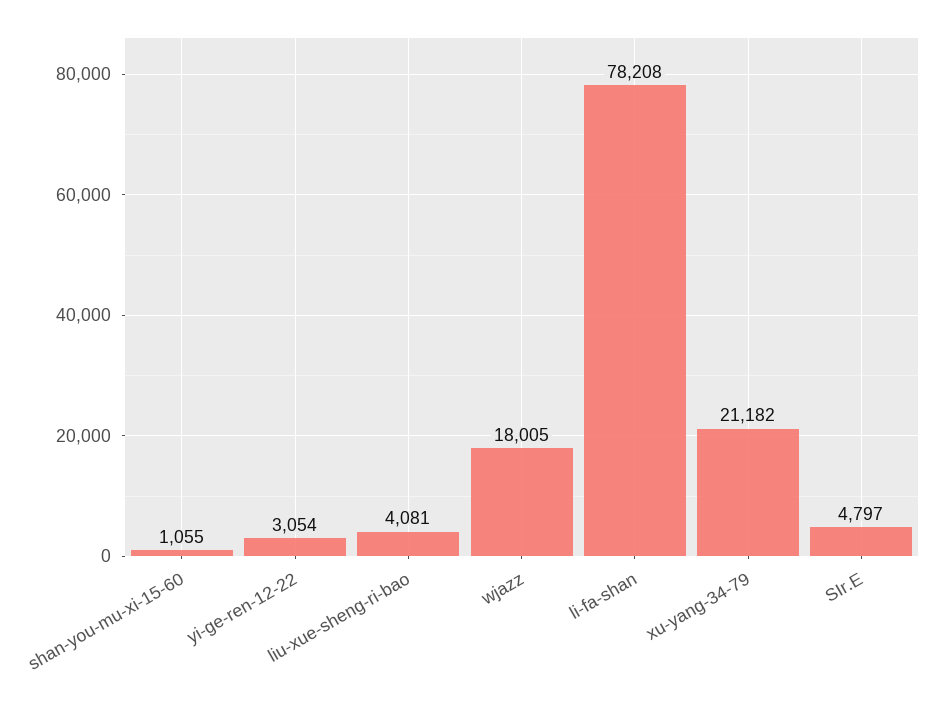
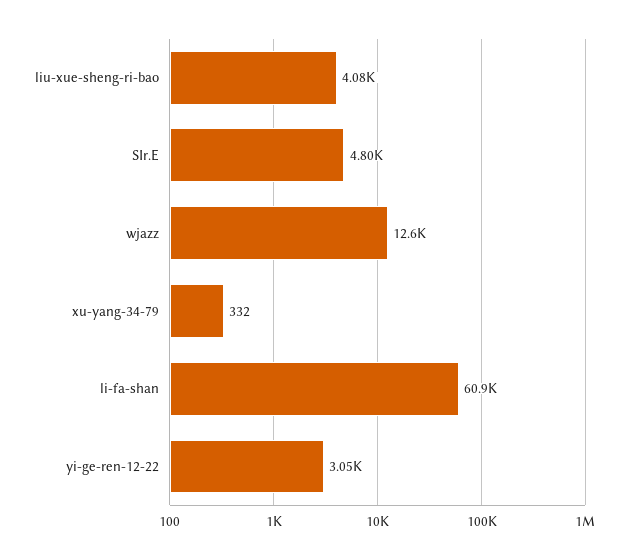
  {
-   "shan-you-mu-xi-15-60": 1055,
    "yi-ge-ren-12-22": 3054,
    "liu-xue-sheng-ri-bao": 4081,
-   "wjazz": 18005,
+   "wjazz": 12600,
-   "li-fa-shan": 78208,
+   "li-fa-shan": 60900,
-   "xu-yang-34-79": 21182,
+   "xu-yang-34-79": 332,
    "SIr.E": 4797
  }

